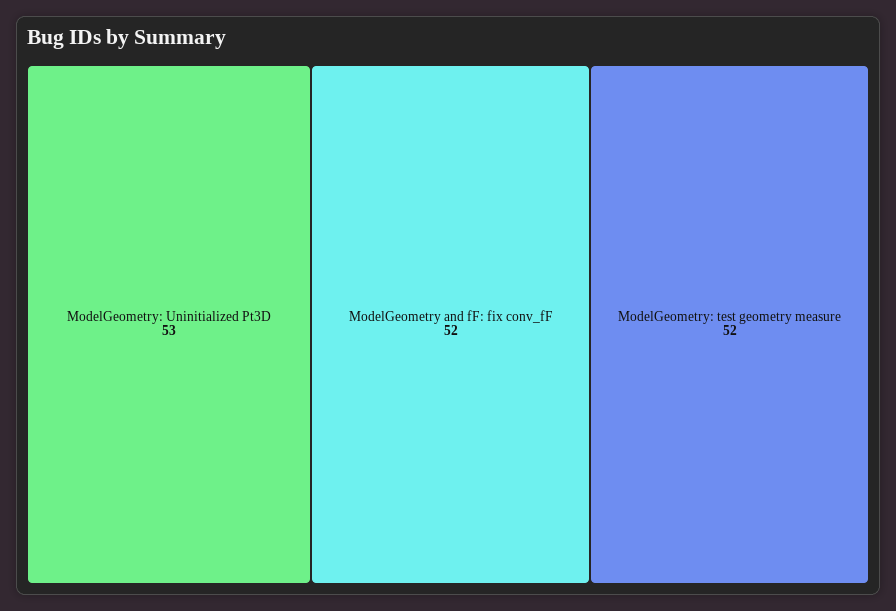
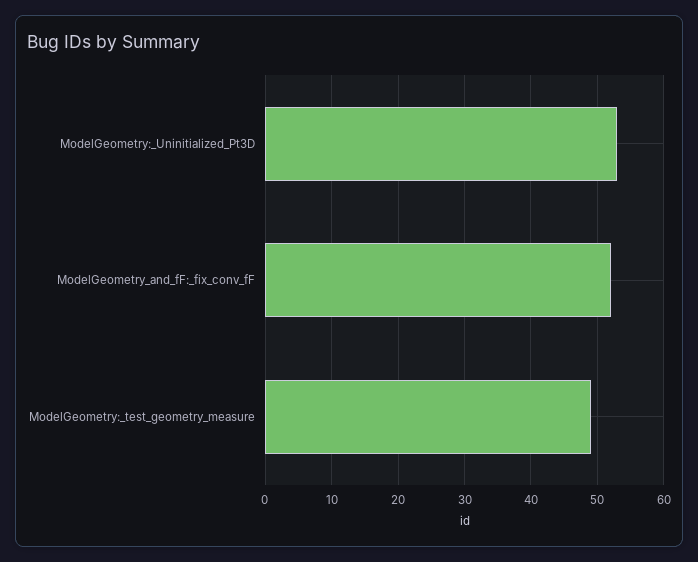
  {
    "ModelGeometry: Uninitialized Pt3D": 53,
    "ModelGeometry and fF: fix conv_fF": 52,
-   "ModelGeometry: test geometry measure": 52
+   "ModelGeometry: test geometry measure": 49
  }

